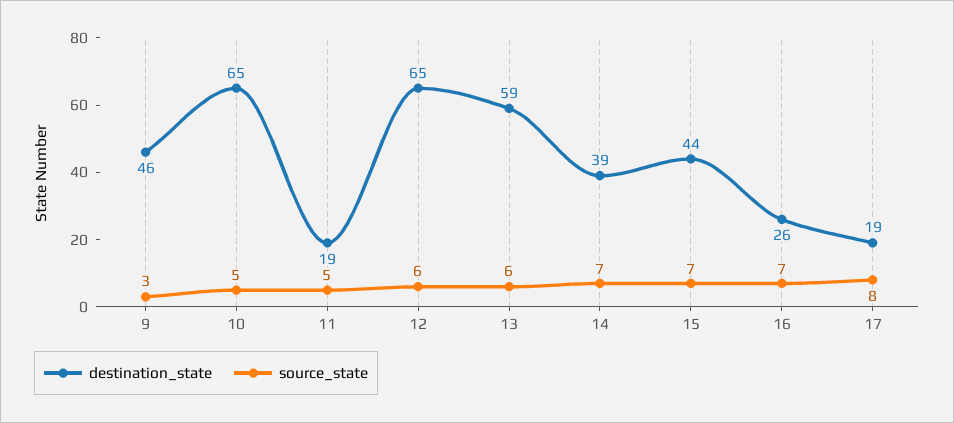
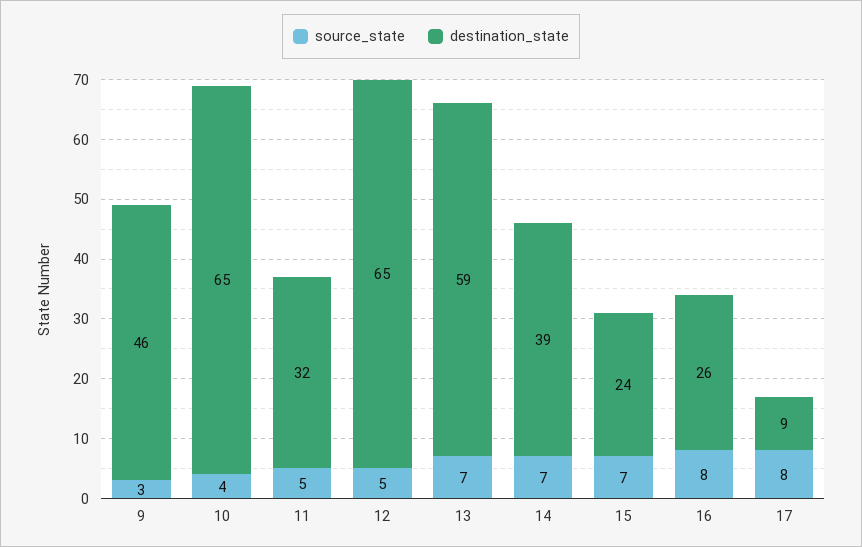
  {
    "destination_state": {
      "9": 46,
      "10": 65,
-     "11": 19,
+     "11": 32,
      "12": 65,
      "13": 59,
      "14": 39,
-     "15": 44,
+     "15": 24,
      "16": 26,
-     "17": 19
+     "17": 9
    },
    "source_state": {
      "9": 3,
-     "10": 5,
+     "10": 4,
      "11": 5,
-     "12": 6,
+     "12": 5,
-     "13": 6,
+     "13": 7,
      "14": 7,
      "15": 7,
-     "16": 7,
+     "16": 8,
      "17": 8
    }
  }

